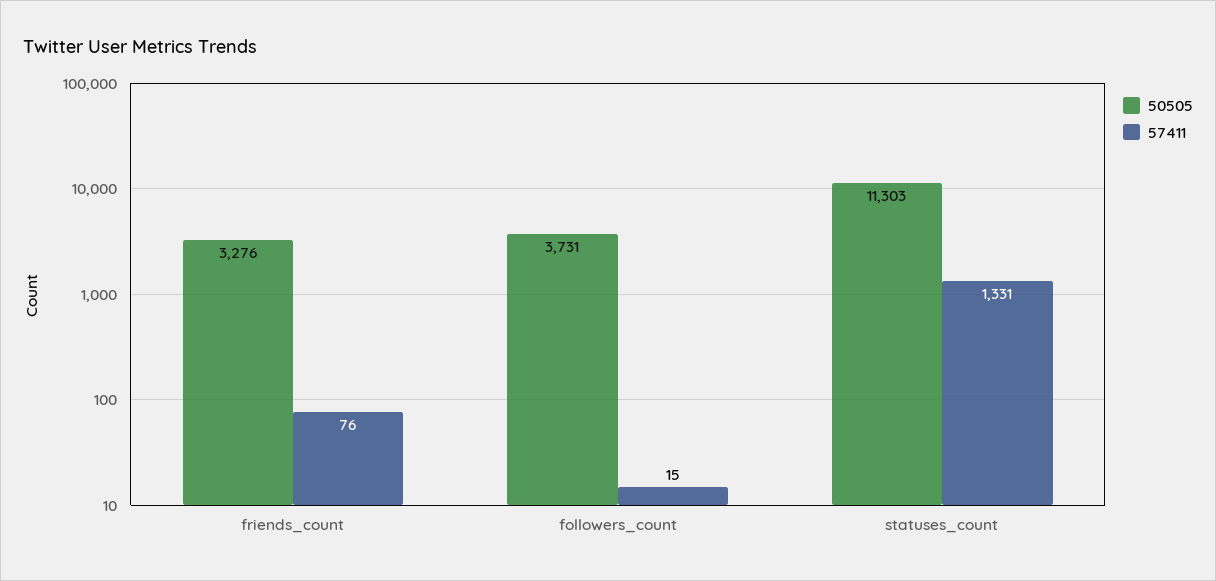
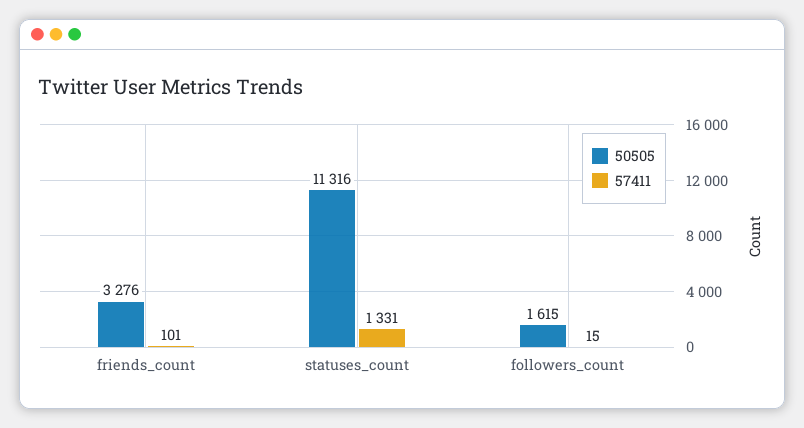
  {
    "50505": {
      "friends_count": 3276,
-     "followers_count": 3731,
+     "followers_count": 1615,
-     "statuses_count": 11303
+     "statuses_count": 11316
    },
    "57411": {
-     "friends_count": 76,
+     "friends_count": 101,
      "followers_count": 15,
      "statuses_count": 1331
    }
  }

